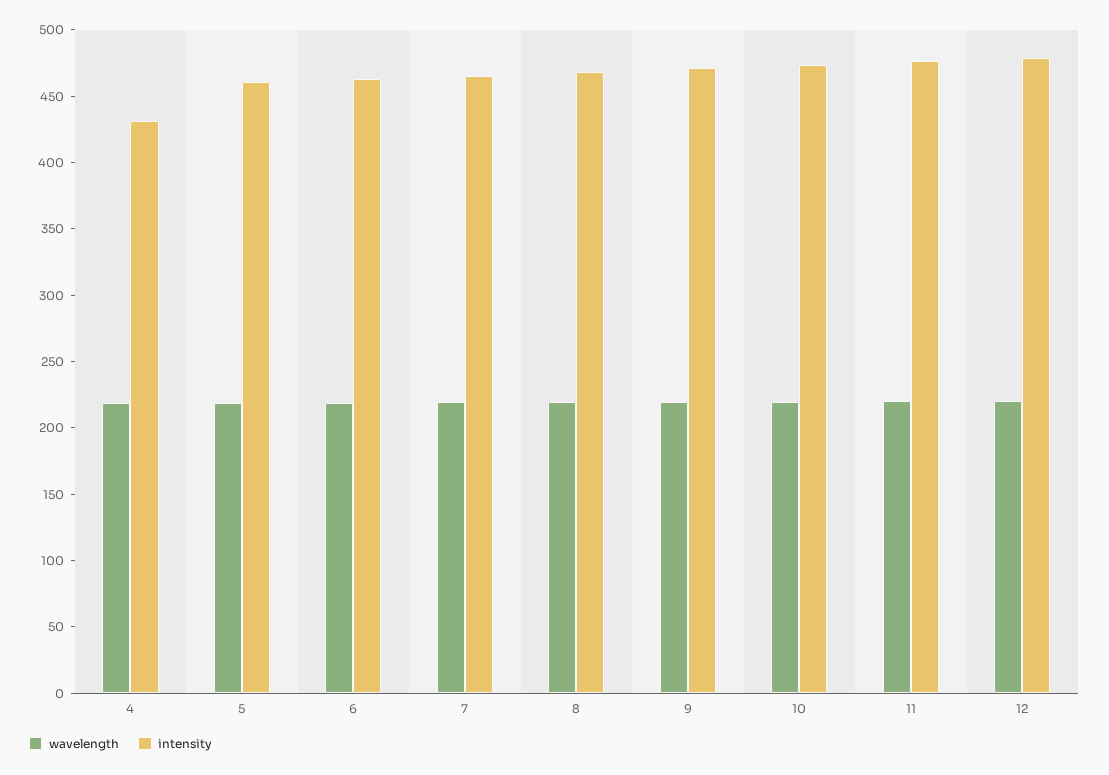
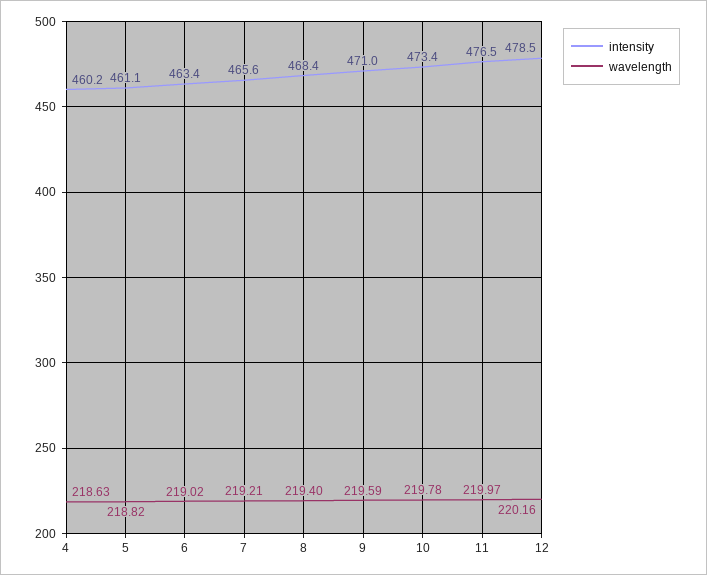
  {
    "wavelength": {
      "4": 218.63,
      "5": 218.82,
      "6": 219.02,
      "7": 219.21,
      "8": 219.4,
      "9": 219.59,
      "10": 219.78,
      "11": 219.97,
      "12": 220.16
    },
    "intensity": {
-     "4": 430,
+     "4": 460.2,
      "5": 461.1,
      "6": 463.4,
      "7": 465.6,
      "8": 468.4,
      "9": 471,
      "10": 473.4,
      "11": 476.5,
      "12": 478.5
    }
  }

